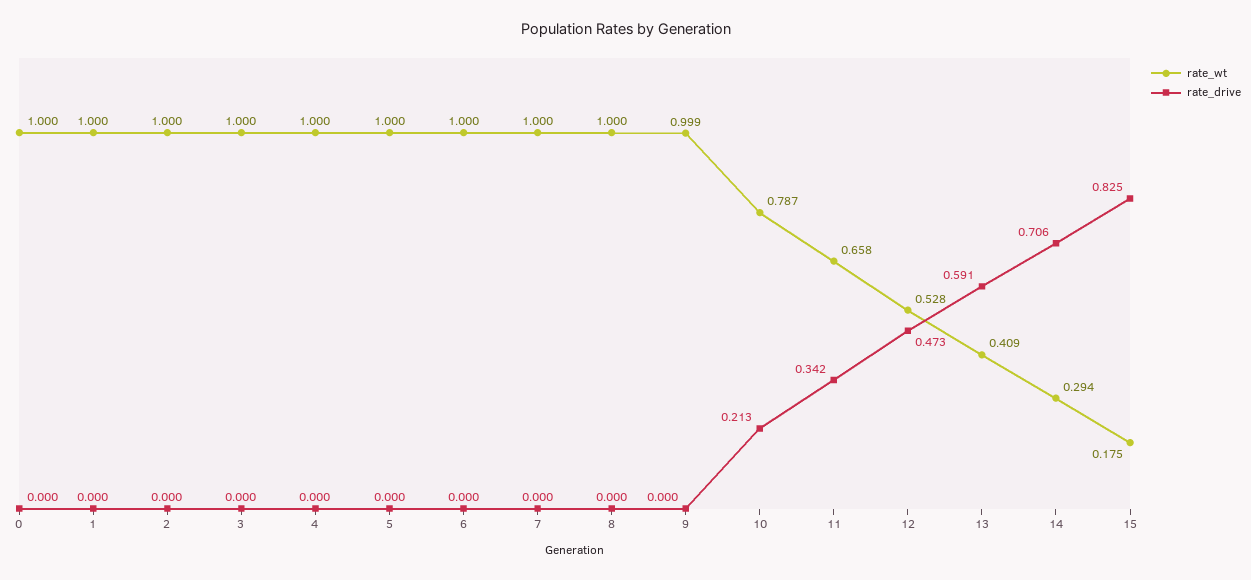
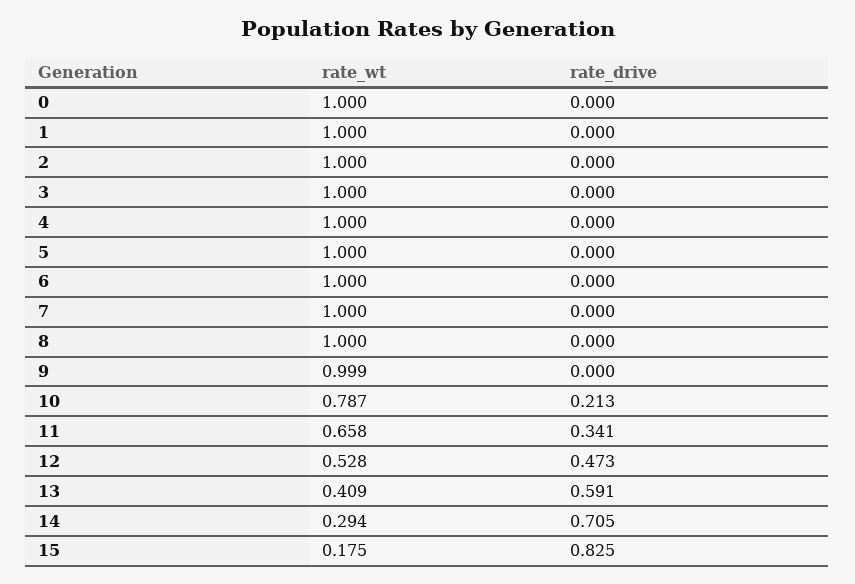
  {
    "rate_wt": {
      "0": 1,
      "1": 1,
      "2": 1,
      "3": 1,
      "4": 1,
      "5": 1,
      "6": 1,
      "7": 1,
      "8": 1,
      "9": 0.999,
      "10": 0.787,
      "11": 0.658,
      "12": 0.528,
      "13": 0.409,
      "14": 0.294,
      "15": 0.175
    },
    "rate_drive": {
      "0": 0,
      "1": 0,
      "2": 0,
      "3": 0,
      "4": 0,
      "5": 0,
      "6": 0,
      "7": 0,
      "8": 0,
      "9": 0,
      "10": 0.213,
-     "11": 0.342,
+     "11": 0.341,
      "12": 0.473,
      "13": 0.591,
-     "14": 0.706,
+     "14": 0.705,
      "15": 0.825
    }
  }

